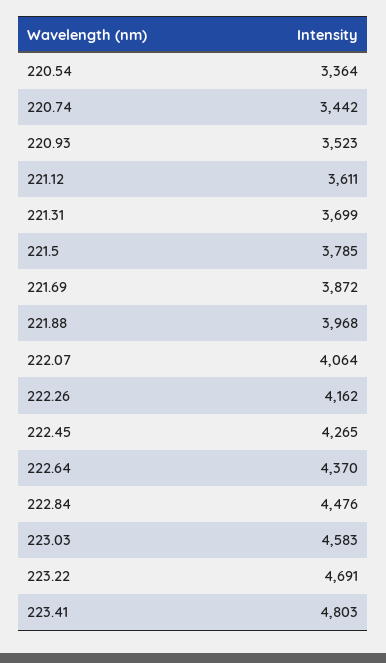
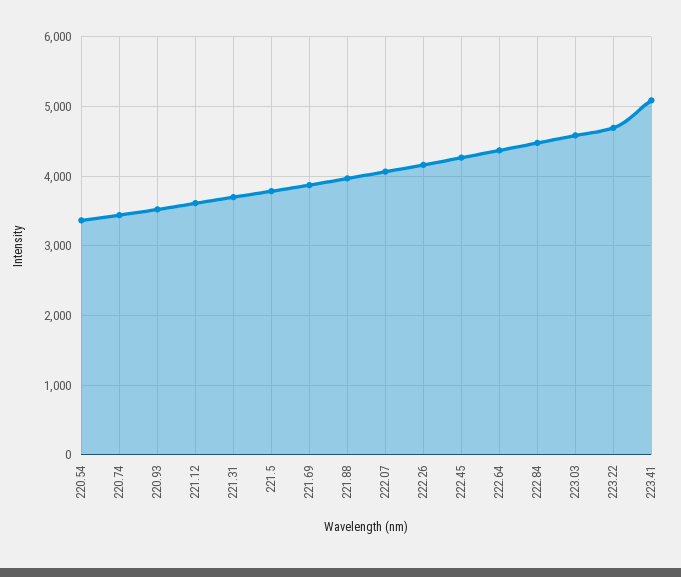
  {
    "220.54": 3364,
    "220.74": 3442,
    "220.93": 3523,
    "221.12": 3611,
    "221.31": 3699,
    "221.5": 3785,
    "221.69": 3872,
    "221.88": 3968,
    "222.07": 4064,
    "222.26": 4162,
    "222.45": 4265,
    "222.64": 4370,
    "222.84": 4476,
    "223.03": 4583,
    "223.22": 4691,
-   "223.41": 4803
+   "223.41": 5100
  }

